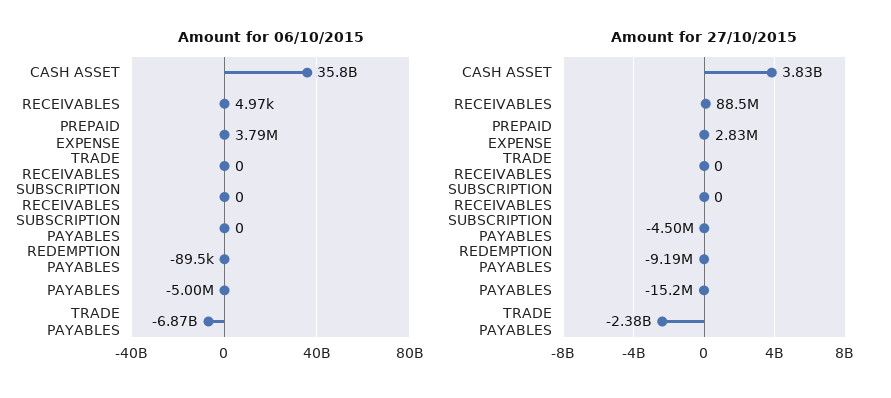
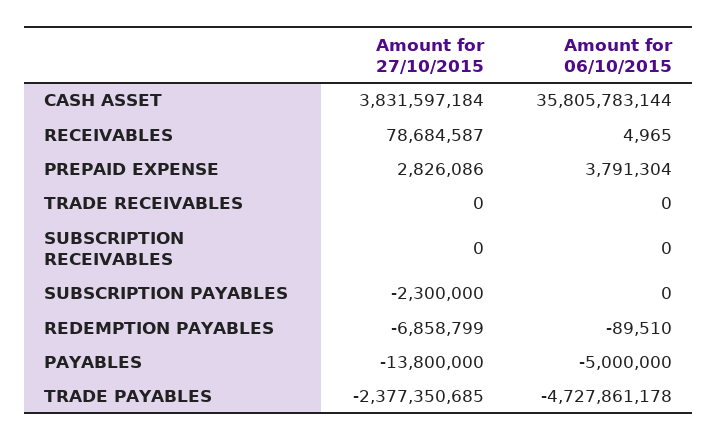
  {
    "Amount for 06/10/2015": {
      "CASH ASSET": 35805783144,
      "RECEIVABLES": 4965,
      "PREPAID EXPENSE": 3791304,
      "TRADE RECEIVABLES": 0,
      "SUBSCRIPTION RECEIVABLES": 0,
      "SUBSCRIPTION PAYABLES": 0,
      "REDEMPTION PAYABLES": -89510,
      "PAYABLES": -5000000,
-     "TRADE PAYABLES": -6870000000
+     "TRADE PAYABLES": -4727861178
    },
    "Amount for 27/10/2015": {
      "CASH ASSET": 3831597184,
-     "RECEIVABLES": 88500000,
+     "RECEIVABLES": 78684587,
      "PREPAID EXPENSE": 2826086,
      "TRADE RECEIVABLES": 0,
      "SUBSCRIPTION RECEIVABLES": 0,
-     "SUBSCRIPTION PAYABLES": -4500000,
+     "SUBSCRIPTION PAYABLES": -2300000,
-     "REDEMPTION PAYABLES": -9190000,
+     "REDEMPTION PAYABLES": -6858799,
-     "PAYABLES": -15200000,
+     "PAYABLES": -13800000,
      "TRADE PAYABLES": -2377350685
    }
  }

